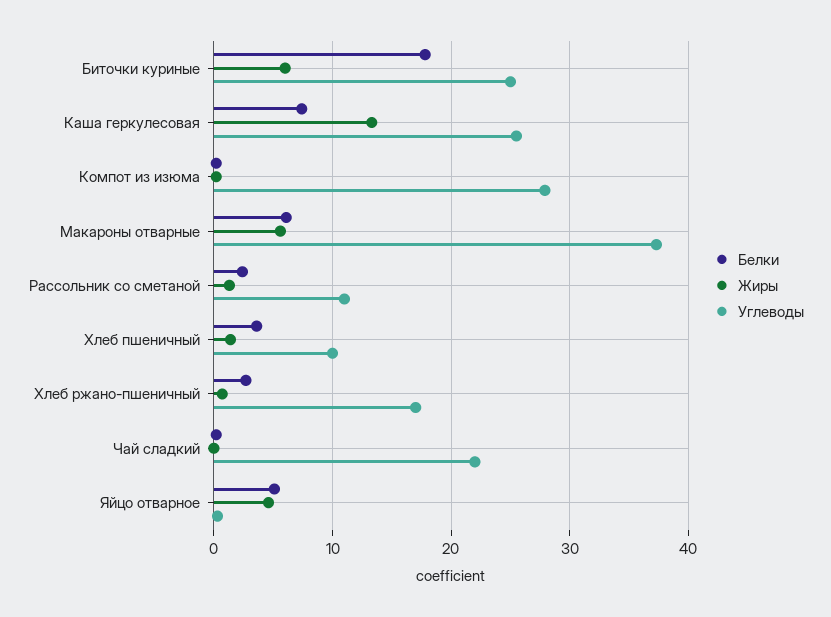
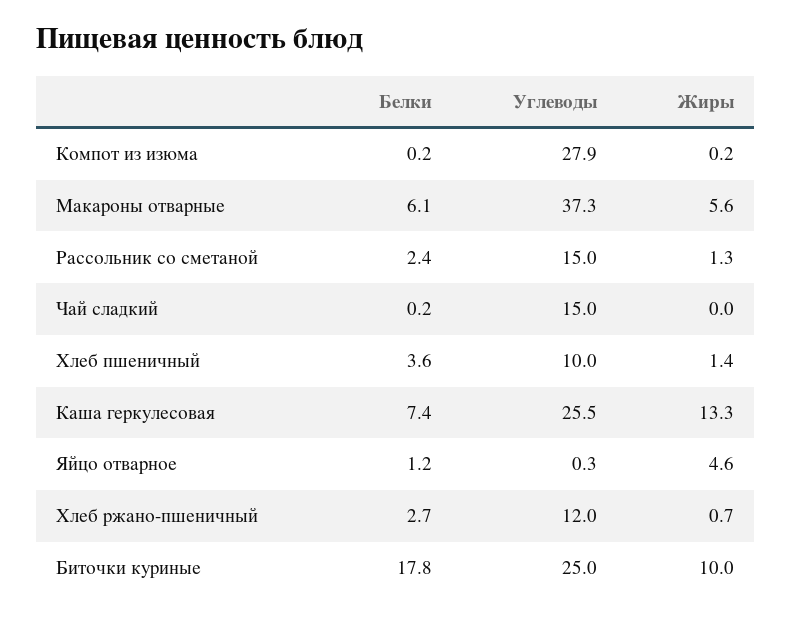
  {
    "Белки": {
      "Биточки куриные": 17.8,
      "Каша геркулесовая": 7.4,
      "Компот из изюма": 0.2,
      "Макароны отварные": 6.1,
      "Рассольник со сметаной": 2.4,
      "Хлеб пшеничный": 3.6,
      "Хлеб ржано-пшеничный": 2.7,
      "Чай сладкий": 0.2,
-     "Яйцо отварное": 5
+     "Яйцо отварное": 1.2
    },
    "Жиры": {
-     "Биточки куриные": 6,
+     "Биточки куриные": 10,
      "Каша геркулесовая": 13.3,
      "Компот из изюма": 0.2,
      "Макароны отварные": 5.6,
      "Рассольник со сметаной": 1.3,
      "Хлеб пшеничный": 1.4,
      "Хлеб ржано-пшеничный": 0.7,
      "Чай сладкий": 0,
      "Яйцо отварное": 4.6
    },
    "Углеводы": {
      "Биточки куриные": 25,
      "Каша геркулесовая": 25.5,
      "Компот из изюма": 27.9,
      "Макароны отварные": 37.3,
-     "Рассольник со сметаной": 11,
+     "Рассольник со сметаной": 15,
      "Хлеб пшеничный": 10,
-     "Хлеб ржано-пшеничный": 17,
+     "Хлеб ржано-пшеничный": 12,
-     "Чай сладкий": 22,
+     "Чай сладкий": 15,
      "Яйцо отварное": 0.3
    }
  }

